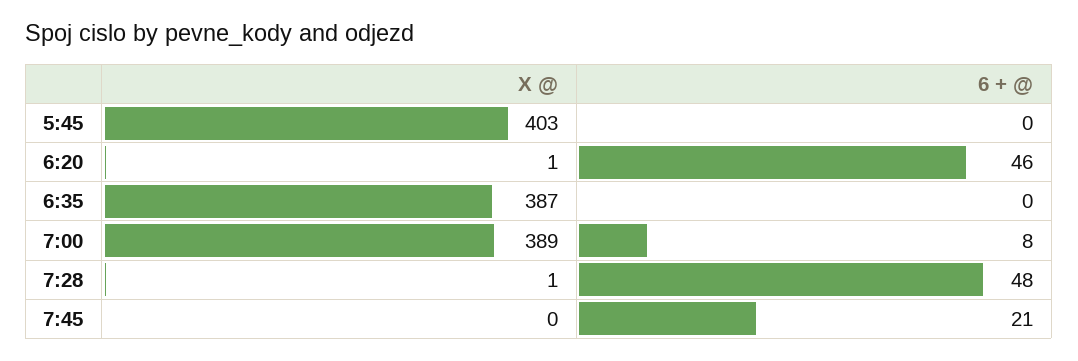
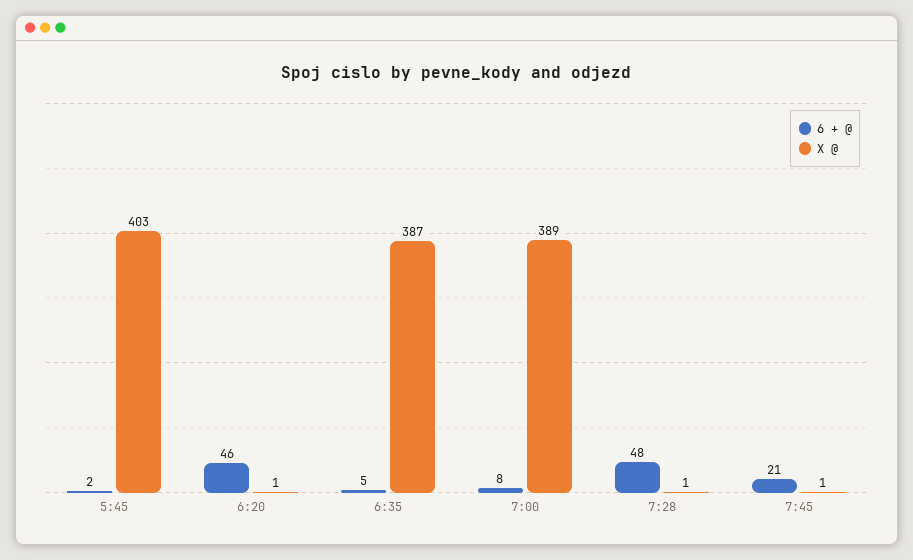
  {
    "X @": {
      "5:45": 403,
      "6:20": 1,
      "6:35": 387,
      "7:00": 389,
      "7:28": 1,
-     "7:45": 0
+     "7:45": 1
    },
    "6 + @": {
-     "5:45": 0,
+     "5:45": 2,
      "6:20": 46,
-     "6:35": 0,
+     "6:35": 5,
      "7:00": 8,
      "7:28": 48,
      "7:45": 21
    }
  }

